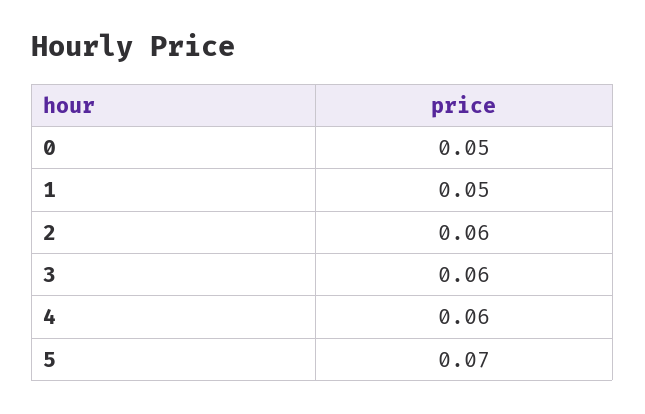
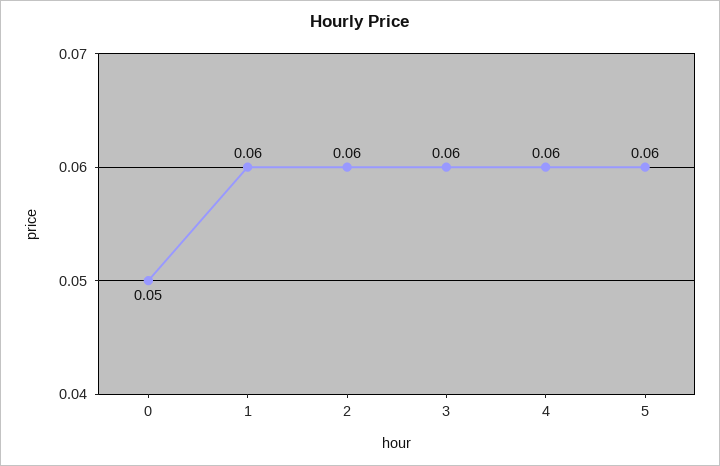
  {
    "0": 0.05,
-   "1": 0.05,
+   "1": 0.06,
    "2": 0.06,
    "3": 0.06,
    "4": 0.06,
-   "5": 0.07
+   "5": 0.06
  }

